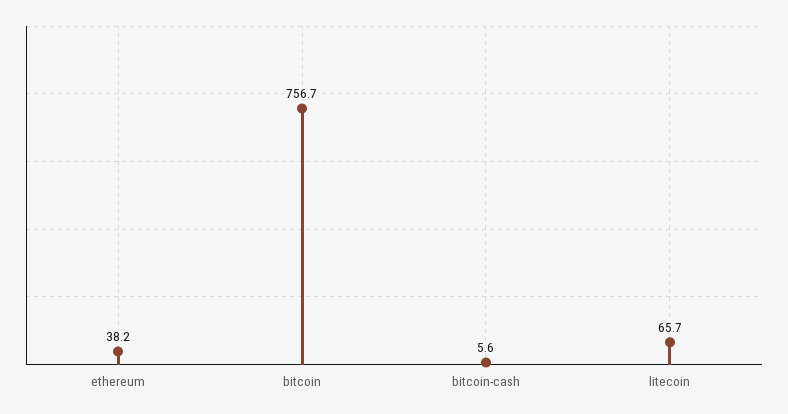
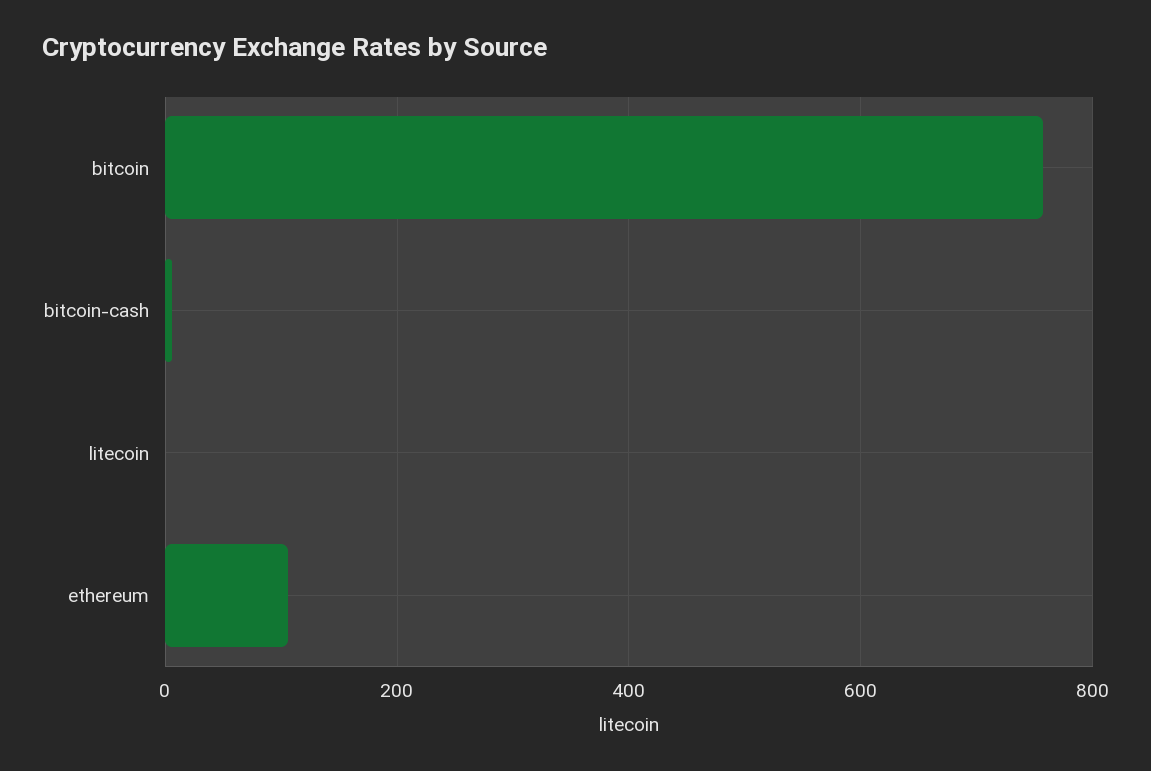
  {
-   "ethereum": 38.2,
+   "ethereum": 100,
    "bitcoin": 756.7,
    "bitcoin-cash": 5.6,
-   "litecoin": 65.7
+   "litecoin": 0
  }

